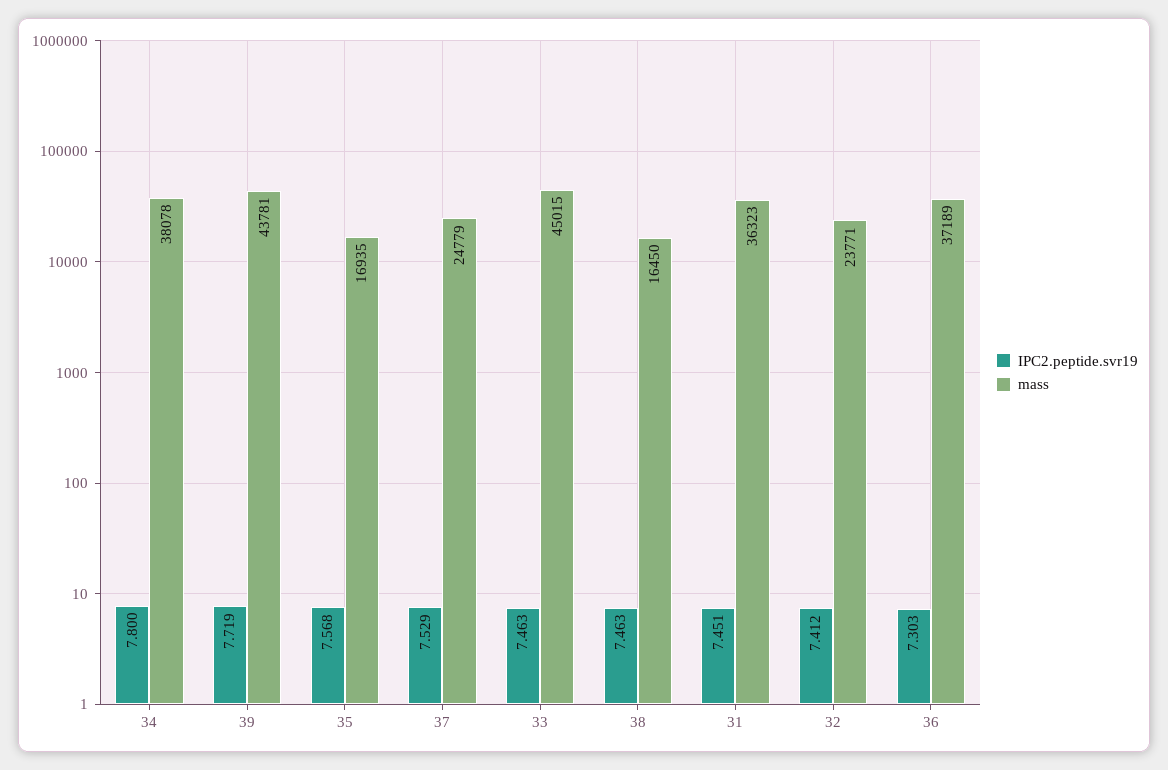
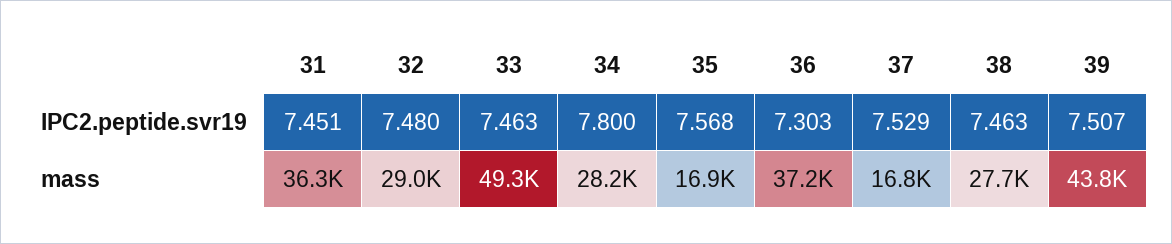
  {
    "IPC2.peptide.svr19": {
      "34": 7.8,
-     "39": 7.719,
+     "39": 7.507,
      "35": 7.568,
      "37": 7.529,
      "33": 7.463,
      "38": 7.463,
      "31": 7.451,
-     "32": 7.412,
+     "32": 7.48,
      "36": 7.303
    },
    "mass": {
-     "34": 38078,
+     "34": 28200,
      "39": 43781,
      "35": 16935,
-     "37": 24779,
+     "37": 16800,
-     "33": 45015,
+     "33": 49300,
-     "38": 16450,
+     "38": 27700,
      "31": 36323,
-     "32": 23771,
+     "32": 29000,
      "36": 37189
    }
  }

